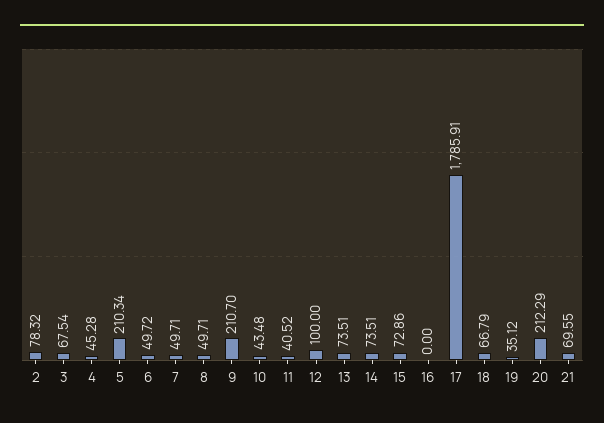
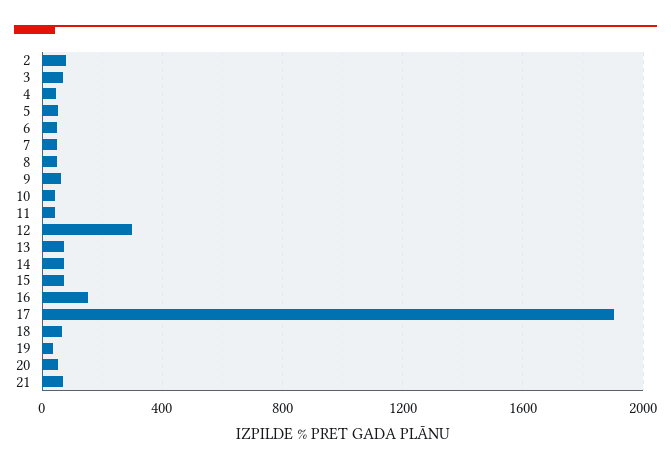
  {
    "2": 78.32,
    "3": 67.54,
    "4": 45.28,
-   "5": 210.34,
+   "5": 50,
    "6": 49.72,
    "7": 49.71,
    "8": 49.71,
-   "9": 210.7,
+   "9": 50,
    "10": 43.48,
    "11": 40.52,
-   "12": 100,
+   "12": 300,
    "13": 73.51,
    "14": 73.51,
    "15": 72.86,
-   "16": 0,
+   "16": 150,
-   "17": 1785.91,
+   "17": 1900,
    "18": 66.79,
    "19": 35.12,
-   "20": 212.29,
+   "20": 50,
    "21": 69.55
  }

